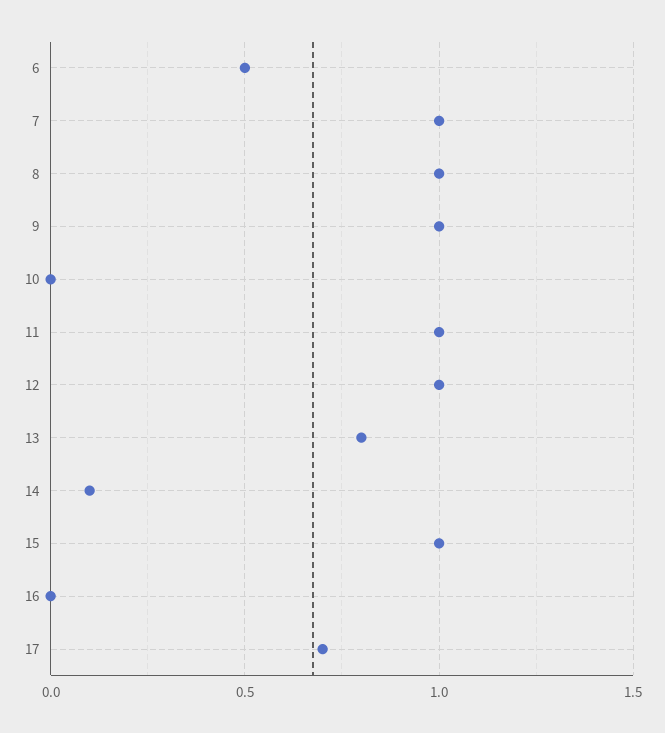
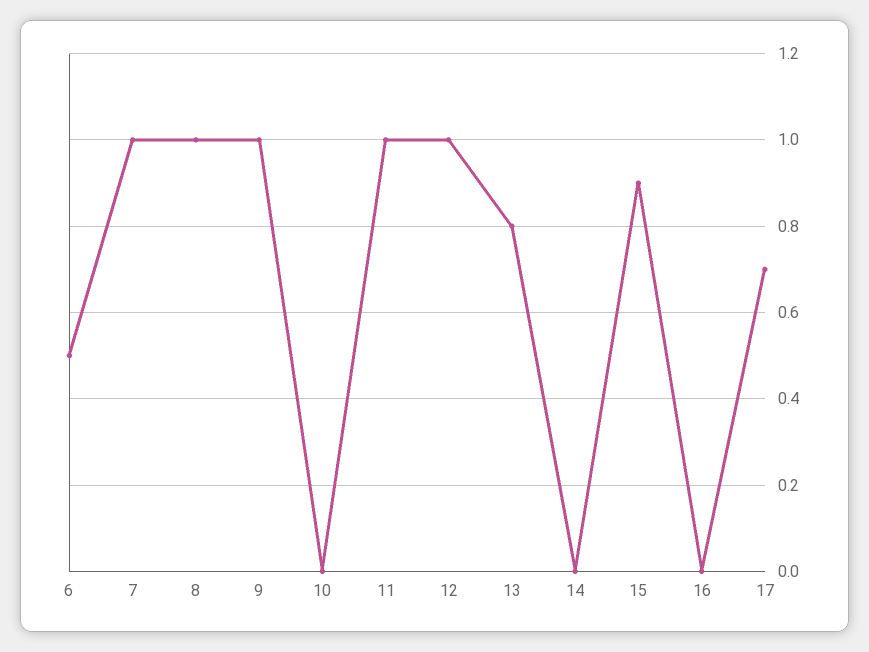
  {
    "6": 0.5,
    "7": 1,
    "8": 1,
    "9": 1,
    "10": 0,
    "11": 1,
    "12": 1,
    "13": 0.8,
-   "14": 0.1,
+   "14": 0,
-   "15": 1,
+   "15": 0.9,
    "16": 0,
    "17": 0.7
  }

